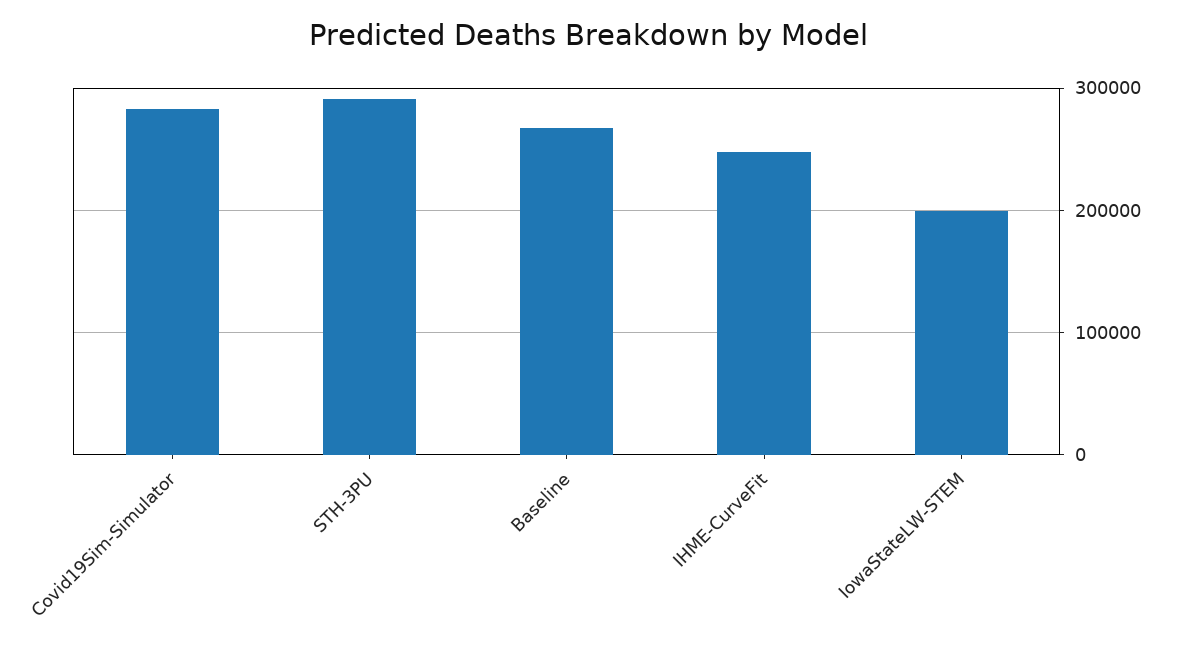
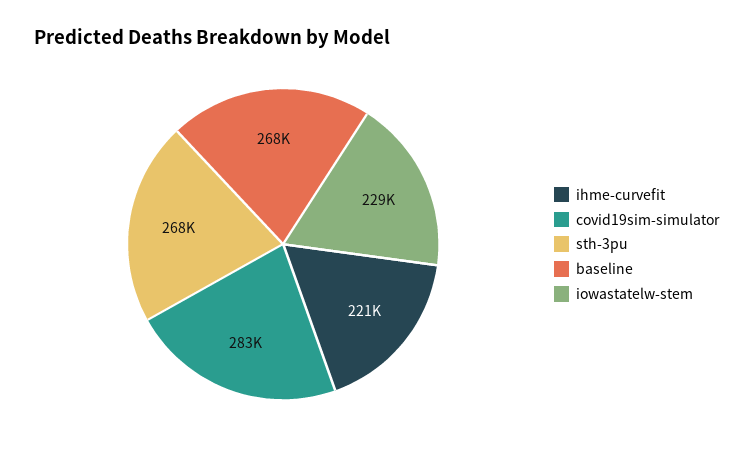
  {
    "Covid19Sim-Simulator": 283000,
-   "STH-3PU": 290000,
+   "STH-3PU": 268000,
    "Baseline": 268000,
-   "IHME-CurveFit": 250000,
+   "IHME-CurveFit": 221000,
-   "IowaStateLW-STEM": 200000
+   "IowaStateLW-STEM": 229000
  }

